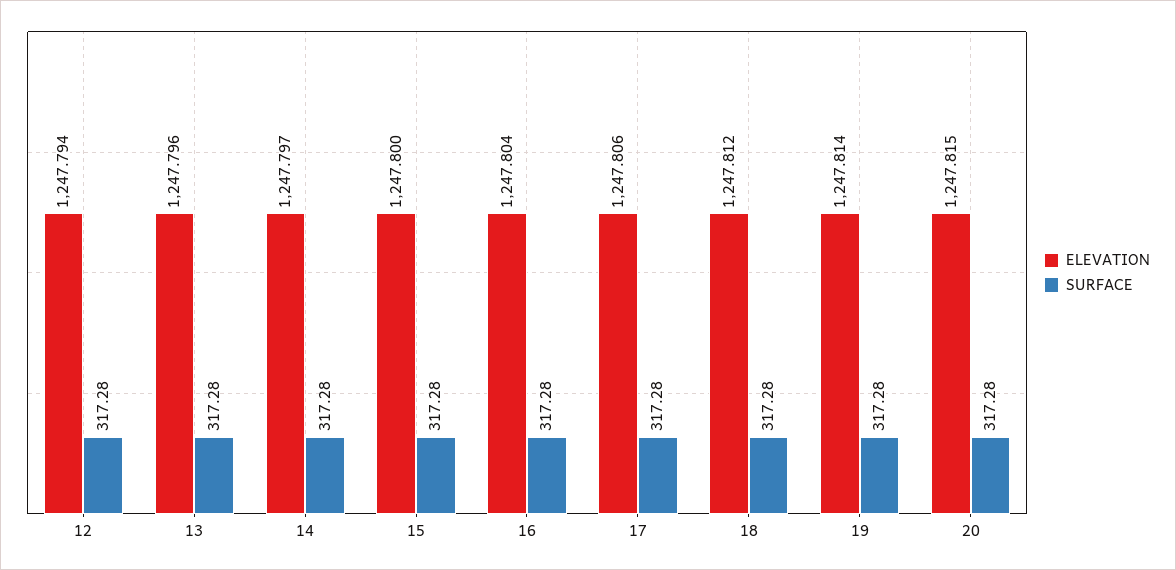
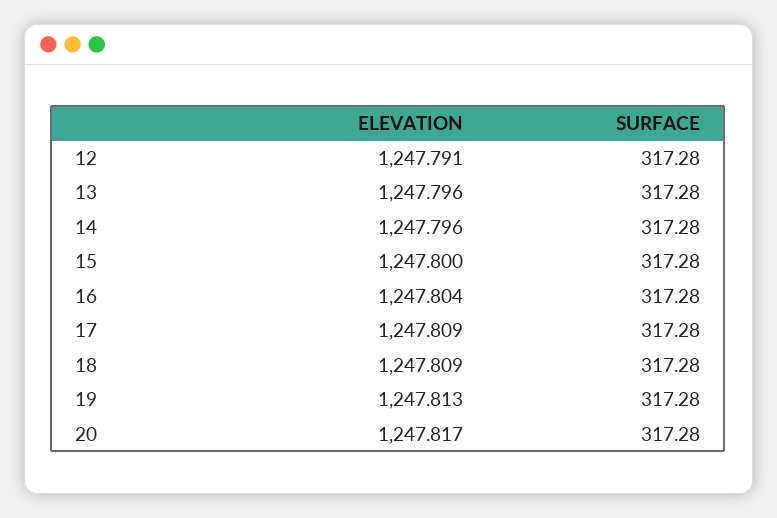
  {
    "ELEVATION": {
-     "12": 1247.794,
+     "12": 1247.791,
      "13": 1247.796,
-     "14": 1247.797,
+     "14": 1247.796,
      "15": 1247.8,
      "16": 1247.804,
-     "17": 1247.806,
+     "17": 1247.809,
-     "18": 1247.812,
+     "18": 1247.809,
-     "19": 1247.814,
+     "19": 1247.813,
-     "20": 1247.815
+     "20": 1247.817
    },
    "SURFACE": {
      "12": 317.28,
      "13": 317.28,
      "14": 317.28,
      "15": 317.28,
      "16": 317.28,
      "17": 317.28,
      "18": 317.28,
      "19": 317.28,
      "20": 317.28
    }
  }

